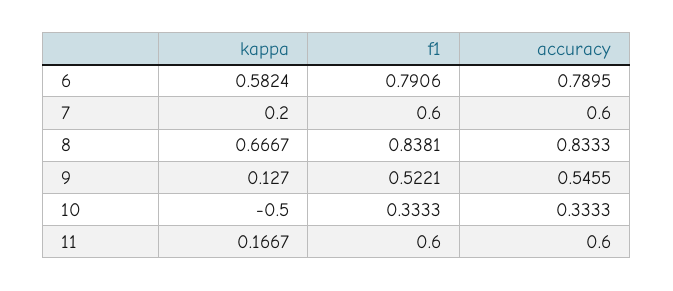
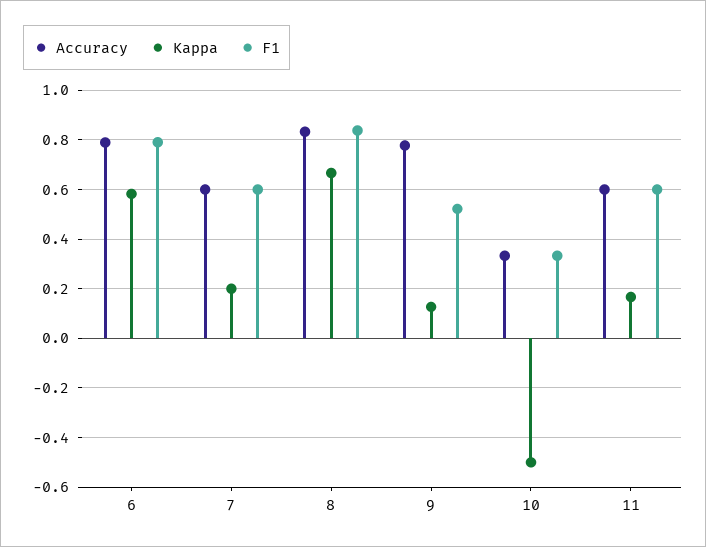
  {
    "kappa": {
      "6": 0.5824,
      "7": 0.2,
      "8": 0.6667,
      "9": 0.127,
      "10": -0.5,
      "11": 0.1667
    },
    "f1": {
      "6": 0.7906,
      "7": 0.6,
      "8": 0.8381,
      "9": 0.5221,
      "10": 0.3333,
      "11": 0.6
    },
    "accuracy": {
      "6": 0.7895,
      "7": 0.6,
      "8": 0.8333,
-     "9": 0.5455,
+     "9": 0.775,
      "10": 0.3333,
      "11": 0.6
    }
  }

